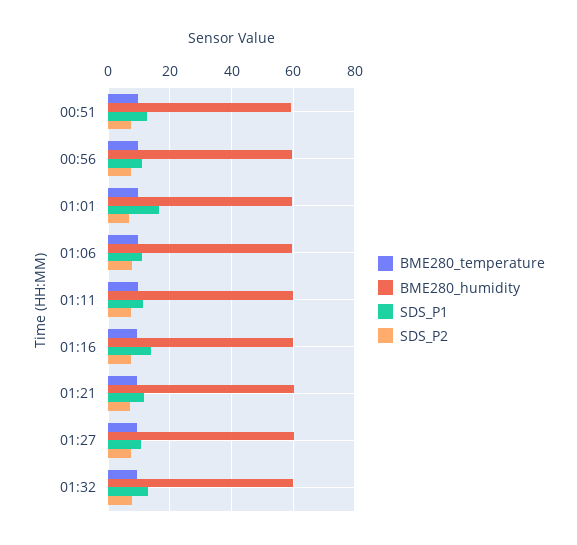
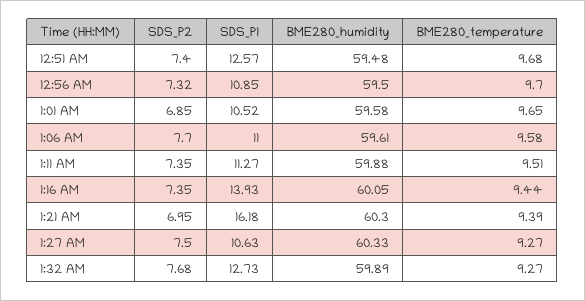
  {
    "BME280_temperature": {
      "00:51": 9.68,
      "00:56": 9.7,
      "01:01": 9.65,
      "01:06": 9.58,
      "01:11": 9.51,
      "01:16": 9.44,
      "01:21": 9.39,
      "01:27": 9.27,
      "01:32": 9.27
    },
    "BME280_humidity": {
      "00:51": 59.48,
      "00:56": 59.5,
      "01:01": 59.58,
      "01:06": 59.61,
      "01:11": 59.88,
      "01:16": 60.05,
      "01:21": 60.3,
      "01:27": 60.33,
      "01:32": 59.89
    },
    "SDS_P1": {
      "00:51": 12.57,
      "00:56": 10.85,
-     "01:01": 16,
+     "01:01": 10.52,
      "01:06": 11,
      "01:11": 11.27,
      "01:16": 13.93,
-     "01:21": 12,
+     "01:21": 16.18,
      "01:27": 10.63,
      "01:32": 12.73
    },
    "SDS_P2": {
      "00:51": 7.4,
      "00:56": 7.32,
      "01:01": 6.85,
      "01:06": 7.7,
      "01:11": 7.35,
      "01:16": 7.35,
      "01:21": 6.95,
      "01:27": 7.5,
      "01:32": 7.68
    }
  }

